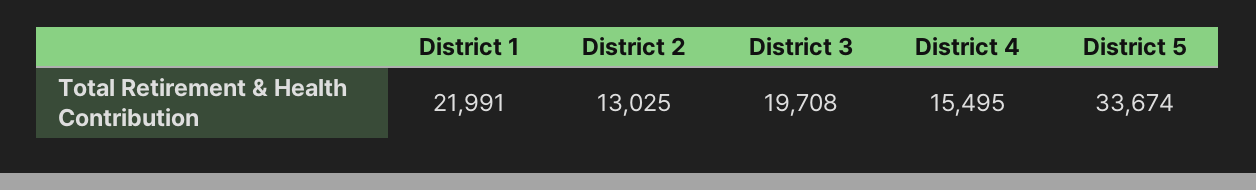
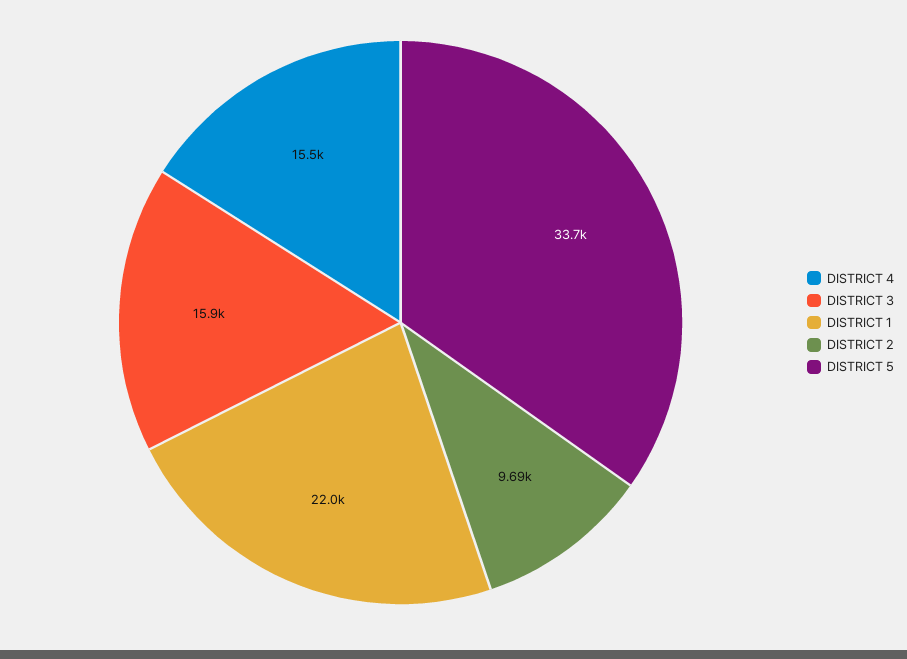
  {
    "District 1": 21991,
-   "District 2": 13025,
+   "District 2": 9690,
-   "District 3": 19708,
+   "District 3": 15900,
    "District 4": 15495,
    "District 5": 33674
  }

